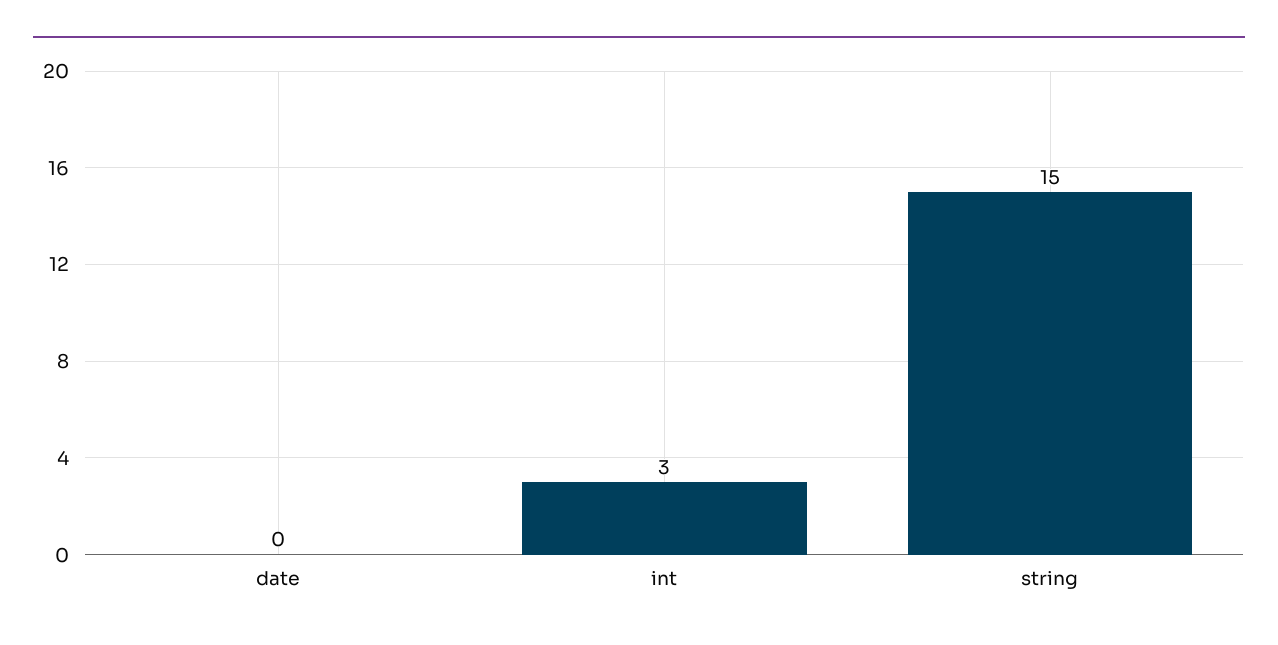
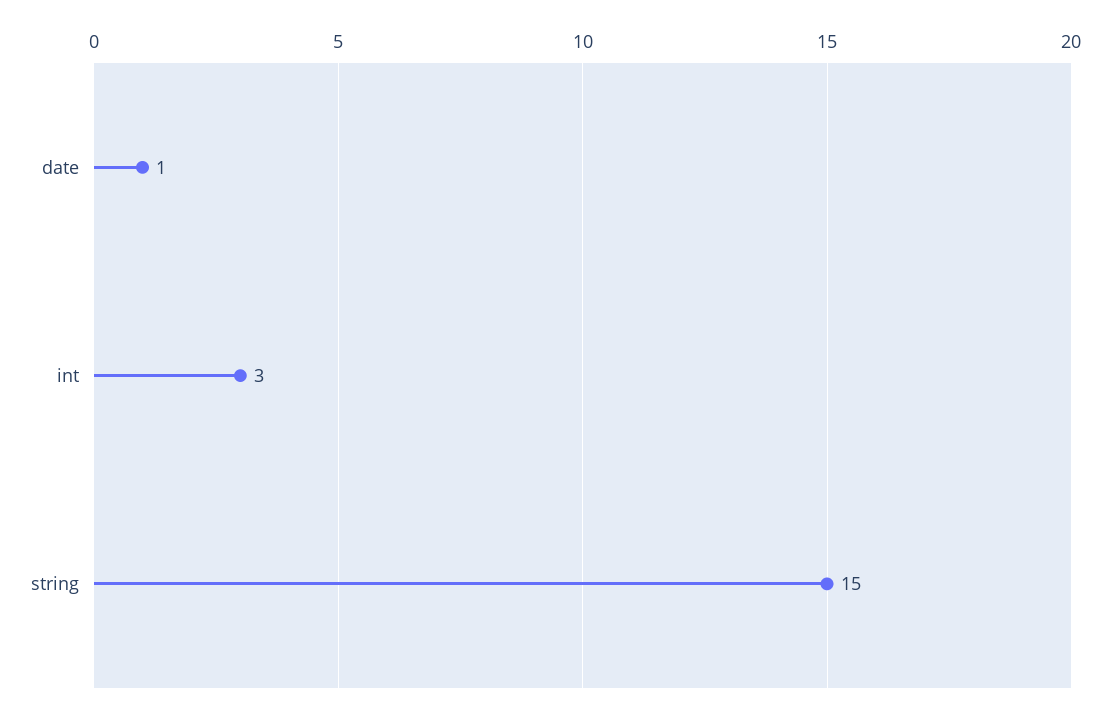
  {
-   "date": 0,
+   "date": 1,
    "int": 3,
    "string": 15
  }

